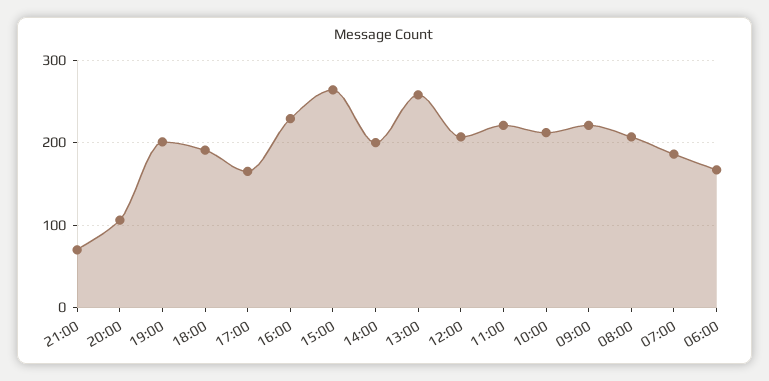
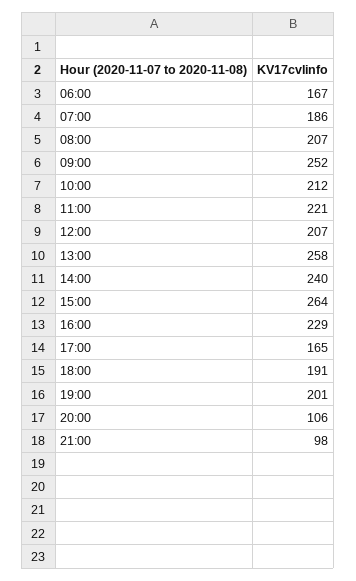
  {
-   "21:00": 70,
+   "21:00": 98,
    "20:00": 106,
    "19:00": 201,
    "18:00": 191,
    "17:00": 165,
    "16:00": 229,
    "15:00": 264,
-   "14:00": 200,
+   "14:00": 240,
    "13:00": 258,
    "12:00": 207,
    "11:00": 221,
    "10:00": 212,
-   "09:00": 220,
+   "09:00": 252,
    "08:00": 207,
    "07:00": 186,
    "06:00": 167
  }

